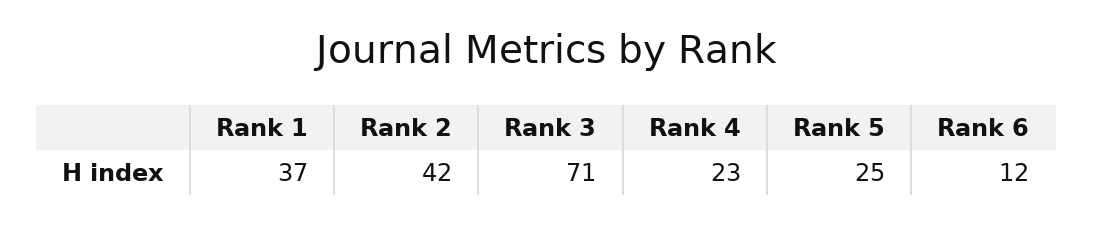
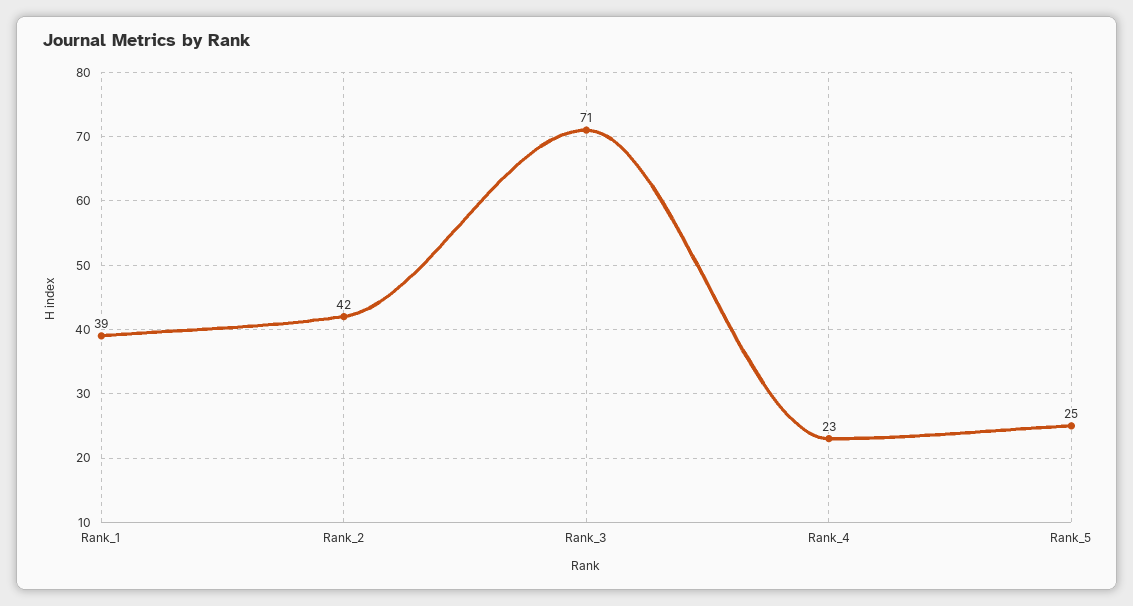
  {
-   "Rank 1": 37,
+   "Rank 1": 39,
    "Rank 2": 42,
    "Rank 3": 71,
    "Rank 4": 23,
-   "Rank 5": 25,
+   "Rank 5": 25
-   "Rank 6": 12
  }

